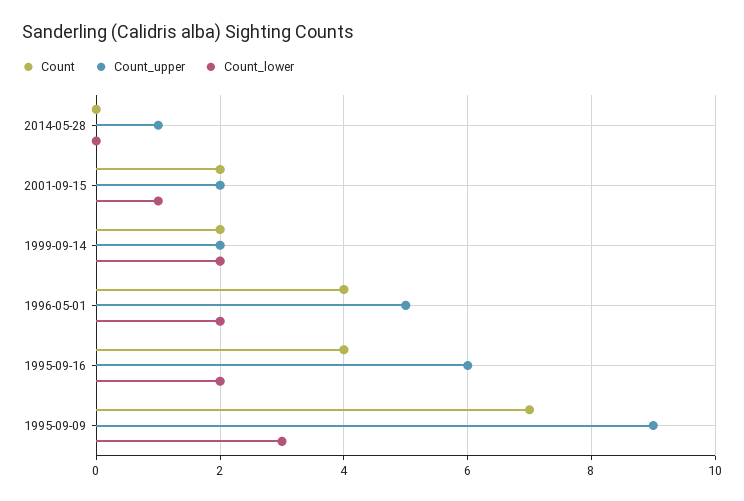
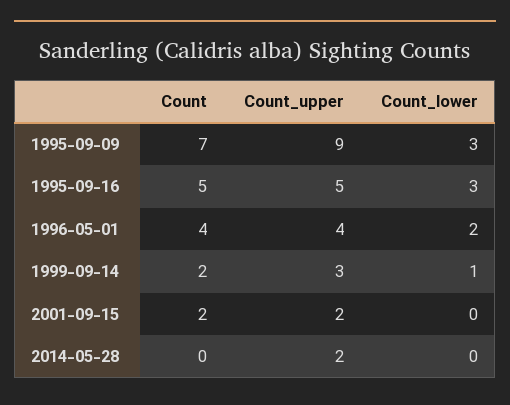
  {
    "Count": {
      "2014-05-28": 0,
      "2001-09-15": 2,
      "1999-09-14": 2,
      "1996-05-01": 4,
-     "1995-09-16": 4,
+     "1995-09-16": 5,
      "1995-09-09": 7
    },
    "Count_upper": {
-     "2014-05-28": 1,
+     "2014-05-28": 2,
      "2001-09-15": 2,
-     "1999-09-14": 2,
+     "1999-09-14": 3,
-     "1996-05-01": 5,
+     "1996-05-01": 4,
-     "1995-09-16": 6,
+     "1995-09-16": 5,
      "1995-09-09": 9
    },
    "Count_lower": {
      "2014-05-28": 0,
-     "2001-09-15": 1,
+     "2001-09-15": 0,
-     "1999-09-14": 2,
+     "1999-09-14": 1,
      "1996-05-01": 2,
-     "1995-09-16": 2,
+     "1995-09-16": 3,
      "1995-09-09": 3
    }
  }

